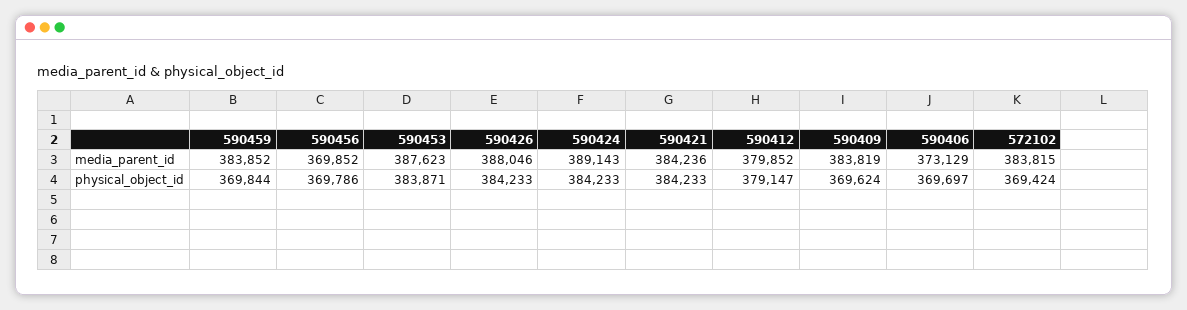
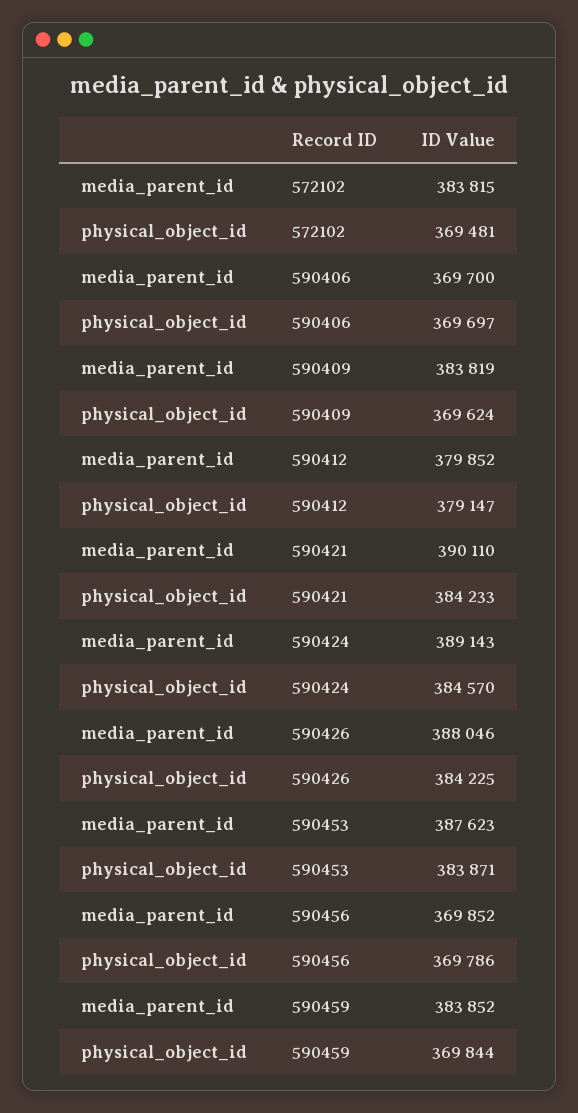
  {
    "590459": {
      "media_parent_id": 383852,
      "physical_object_id": 369844
    },
    "590456": {
      "media_parent_id": 369852,
      "physical_object_id": 369786
    },
    "590453": {
      "media_parent_id": 387623,
      "physical_object_id": 383871
    },
    "590426": {
      "media_parent_id": 388046,
-     "physical_object_id": 384233
+     "physical_object_id": 384225
    },
    "590424": {
      "media_parent_id": 389143,
-     "physical_object_id": 384233
+     "physical_object_id": 384570
    },
    "590421": {
-     "media_parent_id": 384236,
+     "media_parent_id": 390110,
      "physical_object_id": 384233
    },
    "590412": {
      "media_parent_id": 379852,
      "physical_object_id": 379147
    },
    "590409": {
      "media_parent_id": 383819,
      "physical_object_id": 369624
    },
    "590406": {
-     "media_parent_id": 373129,
+     "media_parent_id": 369700,
      "physical_object_id": 369697
    },
    "572102": {
      "media_parent_id": 383815,
-     "physical_object_id": 369424
+     "physical_object_id": 369481
    }
  }

